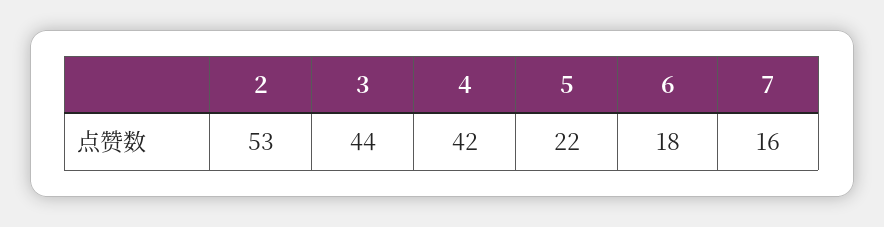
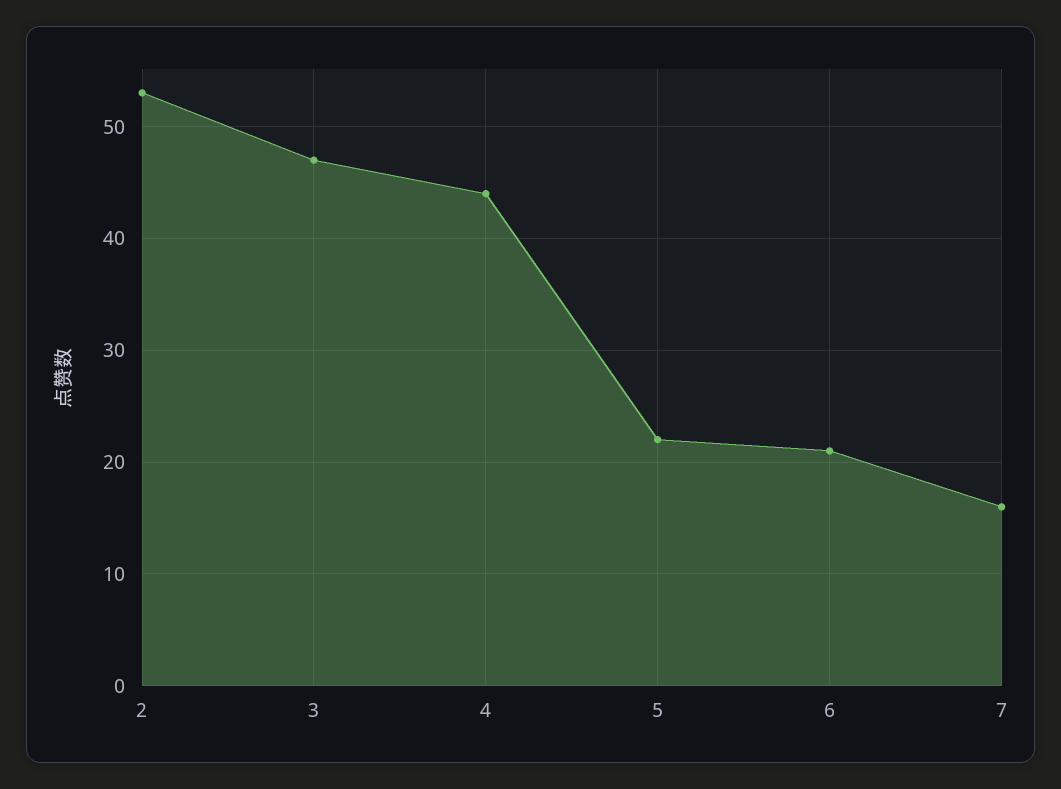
  {
    "2": 53,
-   "3": 44,
+   "3": 47,
-   "4": 42,
+   "4": 44,
    "5": 22,
-   "6": 18,
+   "6": 21,
    "7": 16
  }

